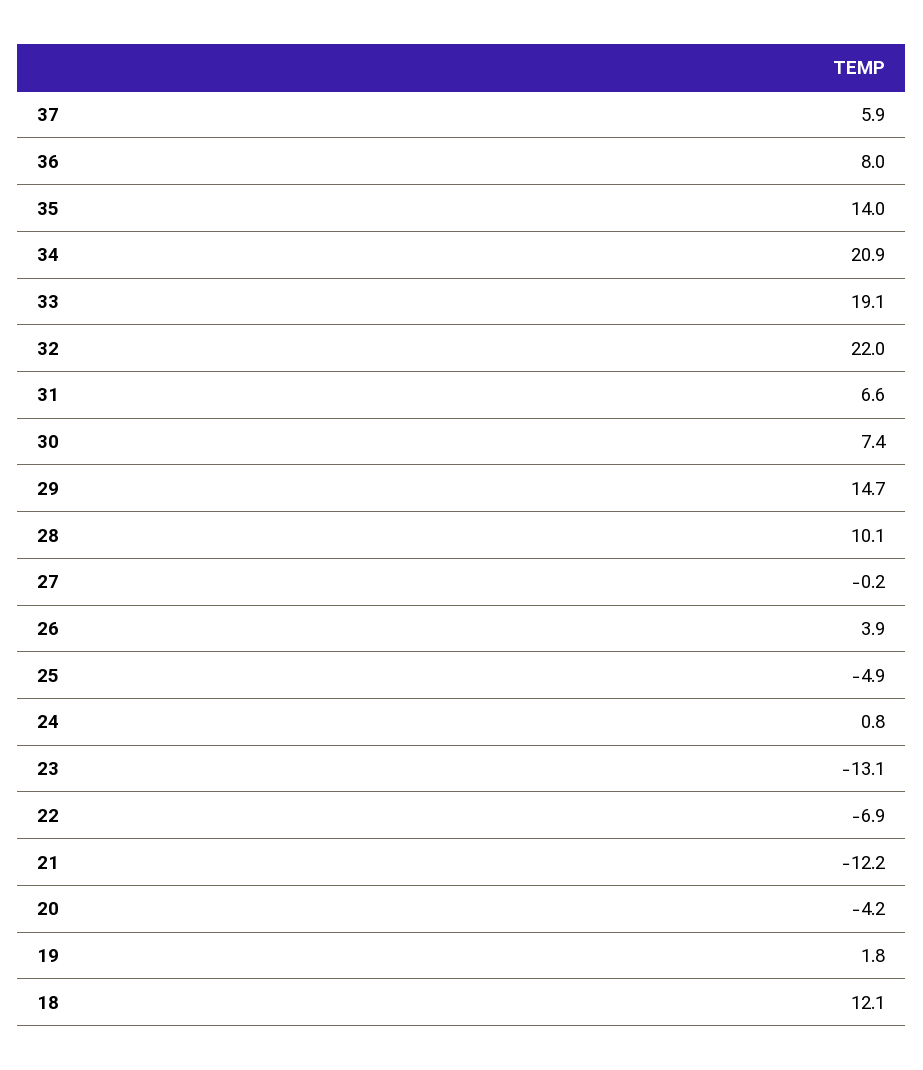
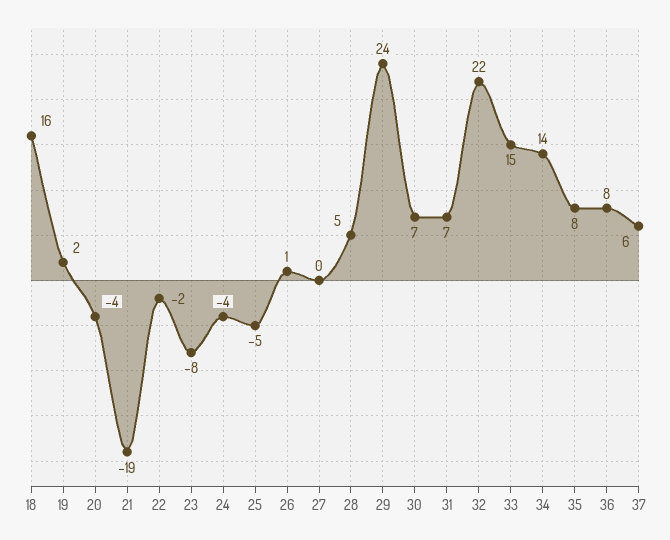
  {
    "37": 5.9,
    "36": 8,
-   "35": 14,
+   "35": 8,
-   "34": 20.9,
+   "34": 14,
-   "33": 19.1,
+   "33": 15,
    "32": 22,
    "31": 6.6,
    "30": 7.4,
-   "29": 14.7,
+   "29": 24,
-   "28": 10.1,
+   "28": 5,
    "27": -0.2,
-   "26": 3.9,
+   "26": 1,
    "25": -4.9,
-   "24": 0.8,
+   "24": -4,
-   "23": -13.1,
+   "23": -8,
-   "22": -6.9,
+   "22": -2,
-   "21": -12.2,
+   "21": -19,
    "20": -4.2,
    "19": 1.8,
-   "18": 12.1
+   "18": 16
  }

